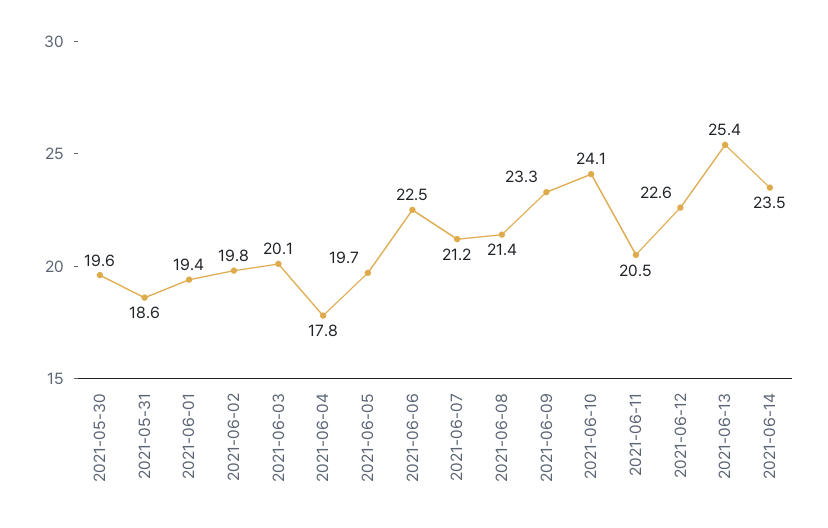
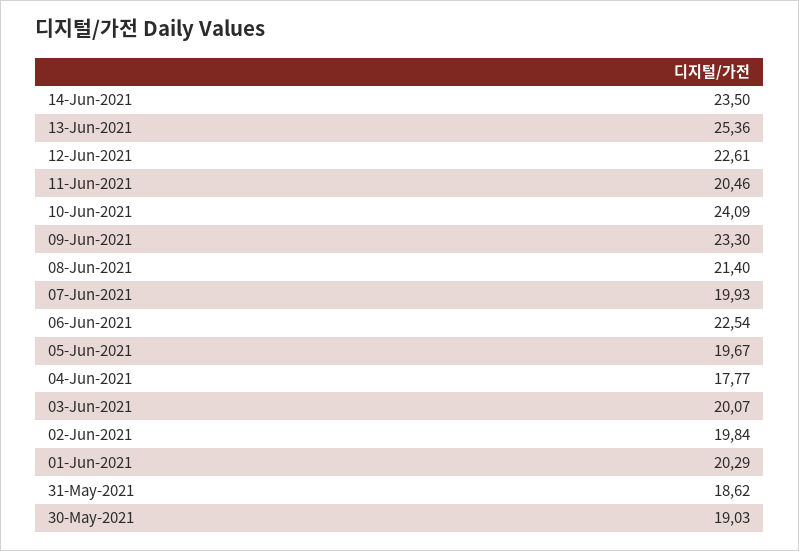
  {
-   "2021-05-30": 19.6,
+   "2021-05-30": 19.03,
    "2021-05-31": 18.62,
-   "2021-06-01": 19.4,
+   "2021-06-01": 20.29,
    "2021-06-02": 19.84,
    "2021-06-03": 20.07,
    "2021-06-04": 17.77,
    "2021-06-05": 19.67,
    "2021-06-06": 22.54,
-   "2021-06-07": 21.2,
+   "2021-06-07": 19.93,
    "2021-06-08": 21.4,
    "2021-06-09": 23.3,
    "2021-06-10": 24.09,
    "2021-06-11": 20.46,
    "2021-06-12": 22.61,
    "2021-06-13": 25.36,
    "2021-06-14": 23.5
  }

